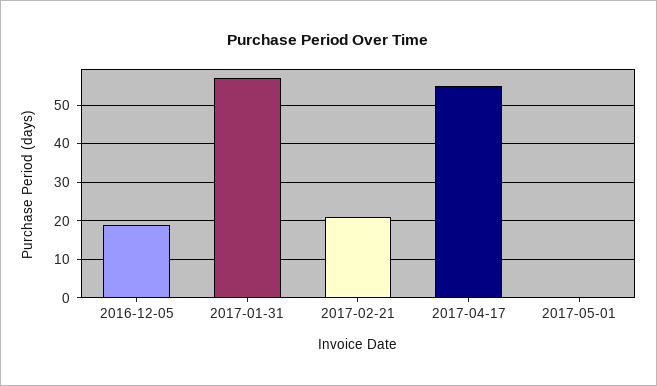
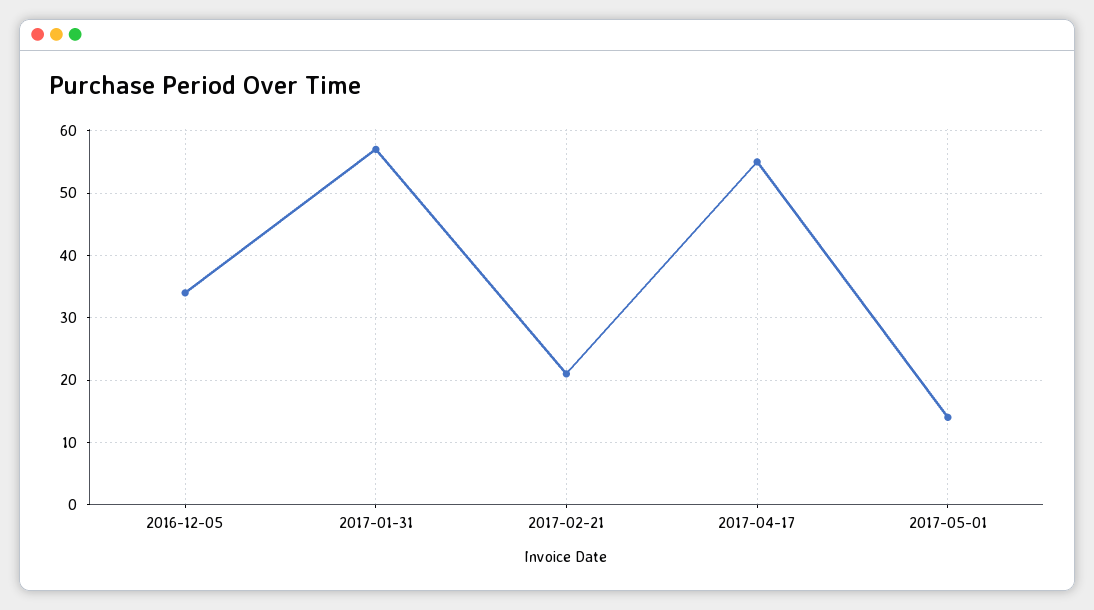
  {
-   "2016-12-05": 20,
+   "2016-12-05": 34,
    "2017-01-31": 57,
    "2017-02-21": 21,
    "2017-04-17": 55,
-   "2017-05-01": 0
+   "2017-05-01": 14
  }

